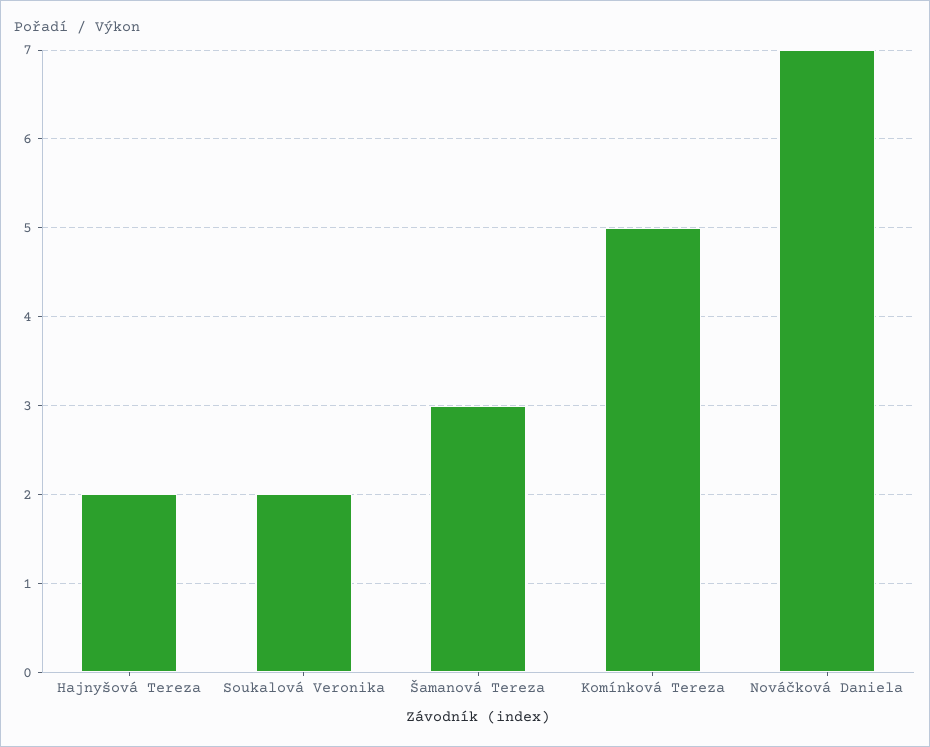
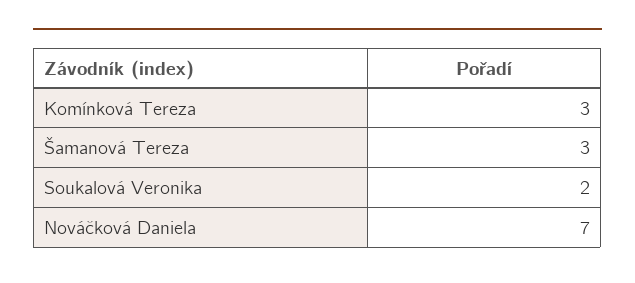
  {
-   "Hajnyšová Tereza": 2,
    "Soukalová Veronika": 2,
    "Šamanová Tereza": 3,
-   "Komínková Tereza": 5,
+   "Komínková Tereza": 3,
    "Nováčková Daniela": 7
  }

